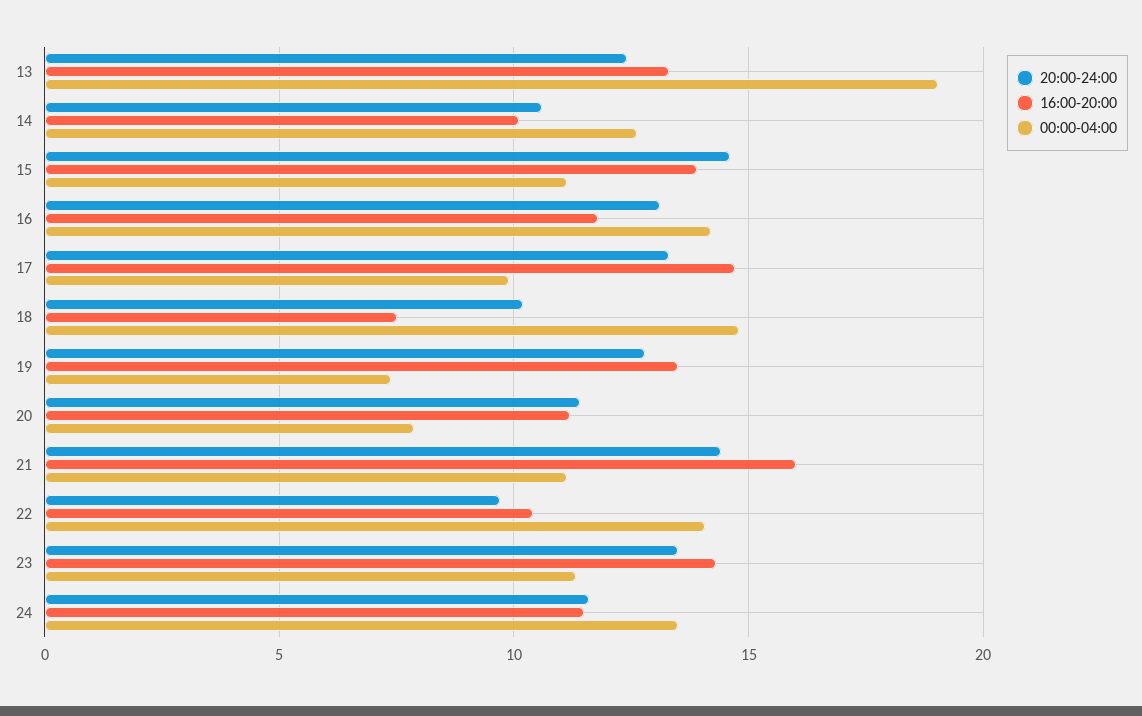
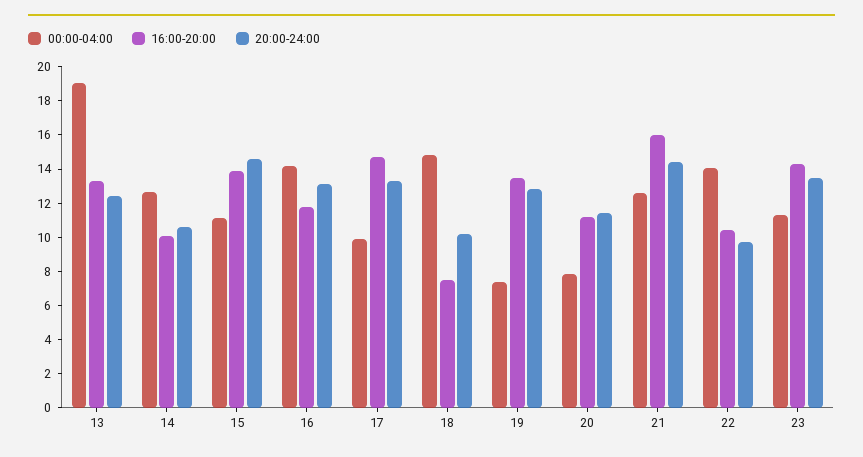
  {
    "20:00-24:00": {
      "13": 12.5,
      "14": 10.5,
      "15": 14.5,
      "16": 13,
      "17": 13.5,
      "18": 10,
      "19": 13,
      "20": 11.5,
      "21": 14.5,
      "22": 9.5,
-     "23": 13.5,
+     "23": 13.5
-     "24": 11.5
    },
    "16:00-20:00": {
      "13": 13.5,
      "14": 10,
      "15": 14,
      "16": 12,
      "17": 14.5,
      "18": 7.5,
      "19": 13.5,
      "20": 11,
      "21": 16,
      "22": 10.5,
-     "23": 14.5,
+     "23": 14.5
-     "24": 11.5
    },
    "00:00-04:00": {
      "13": 19,
      "14": 12.5,
      "15": 11,
      "16": 14,
      "17": 10,
      "18": 15,
      "19": 7.5,
      "20": 8,
-     "21": 11,
+     "21": 12.5,
      "22": 14,
-     "23": 11.5,
+     "23": 11.5
-     "24": 13.5
    }
  }

